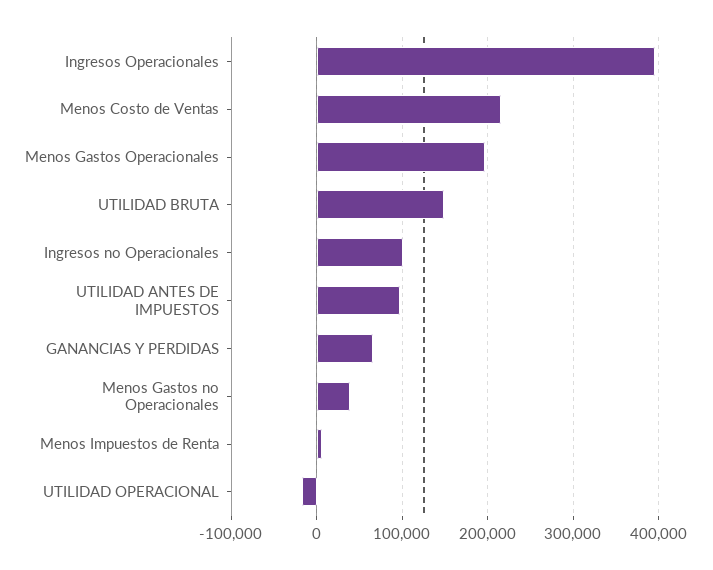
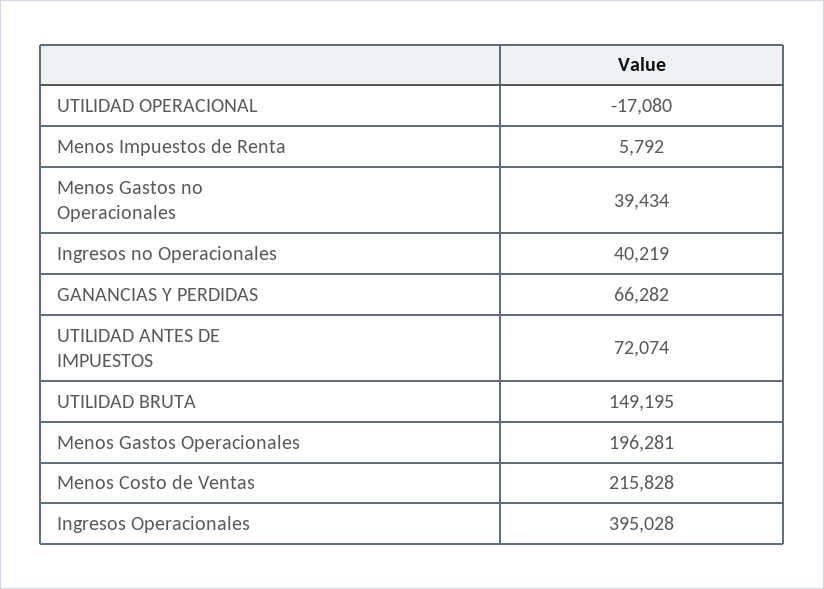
  {
    "Ingresos Operacionales": 395028,
    "Menos Costo de Ventas": 215828,
    "Menos Gastos Operacionales": 196281,
    "UTILIDAD BRUTA": 149195,
-   "Ingresos no Operacionales": 100000,
+   "Ingresos no Operacionales": 40219,
-   "UTILIDAD ANTES DE IMPUESTOS": 100000,
+   "UTILIDAD ANTES DE IMPUESTOS": 72074,
    "GANANCIAS Y PERDIDAS": 66282,
    "Menos Gastos no Operacionales": 39434,
    "Menos Impuestos de Renta": 5792,
    "UTILIDAD OPERACIONAL": -17080
  }

